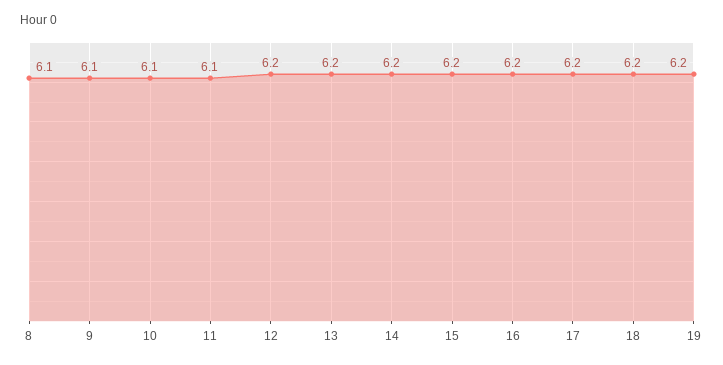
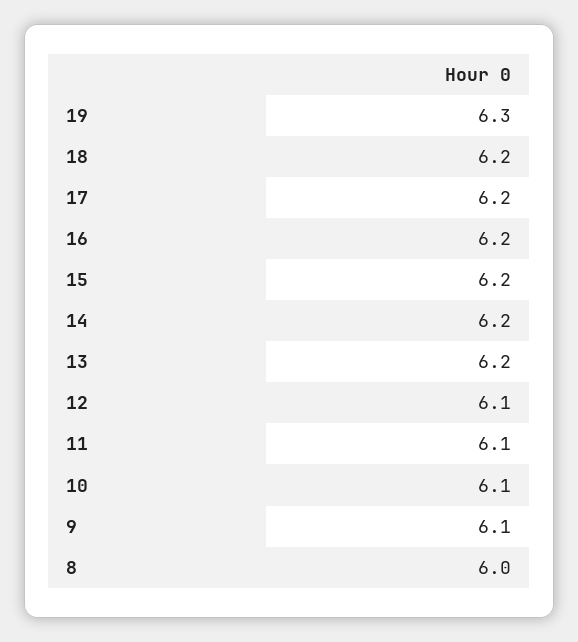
  {
-   "8": 6.1,
+   "8": 6,
    "9": 6.1,
    "10": 6.1,
    "11": 6.1,
-   "12": 6.2,
+   "12": 6.1,
    "13": 6.2,
    "14": 6.2,
    "15": 6.2,
    "16": 6.2,
    "17": 6.2,
    "18": 6.2,
-   "19": 6.2
+   "19": 6.3
  }

